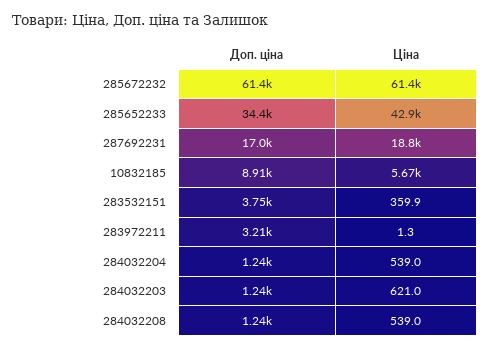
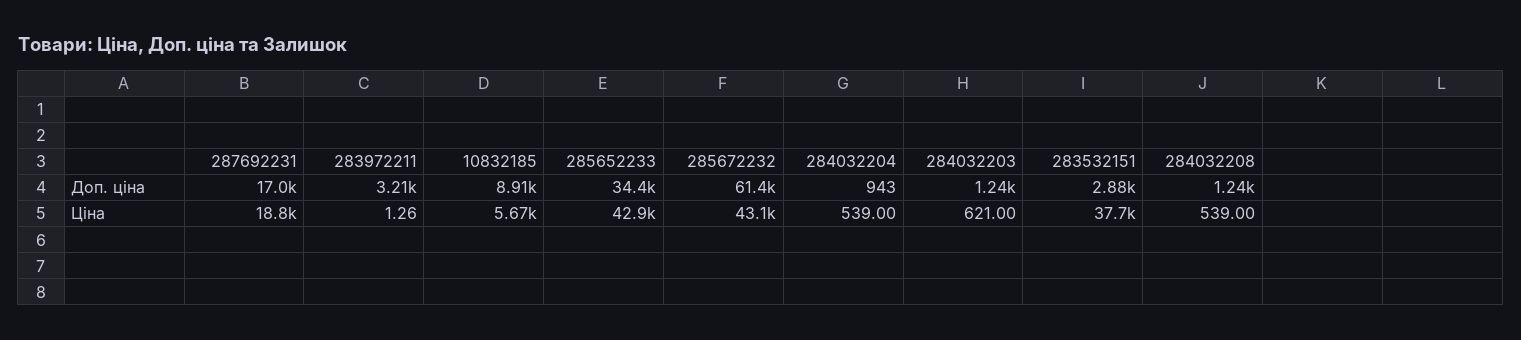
  {
    "Доп. ціна": {
      "285672232": 61400,
      "285652233": 34400,
      "287692231": 17000,
      "10832185": 8910,
-     "283532151": 3750,
+     "283532151": 2880,
      "283972211": 3210,
-     "284032204": 1240,
+     "284032204": 943,
      "284032203": 1240,
      "284032208": 1240
    },
    "Ціна": {
-     "285672232": 61400,
+     "285672232": 43100,
      "285652233": 42900,
      "287692231": 18800,
      "10832185": 5670,
-     "283532151": 359.9,
+     "283532151": 37700,
      "283972211": 1.26,
      "284032204": 539,
      "284032203": 621,
      "284032208": 539
    }
  }

